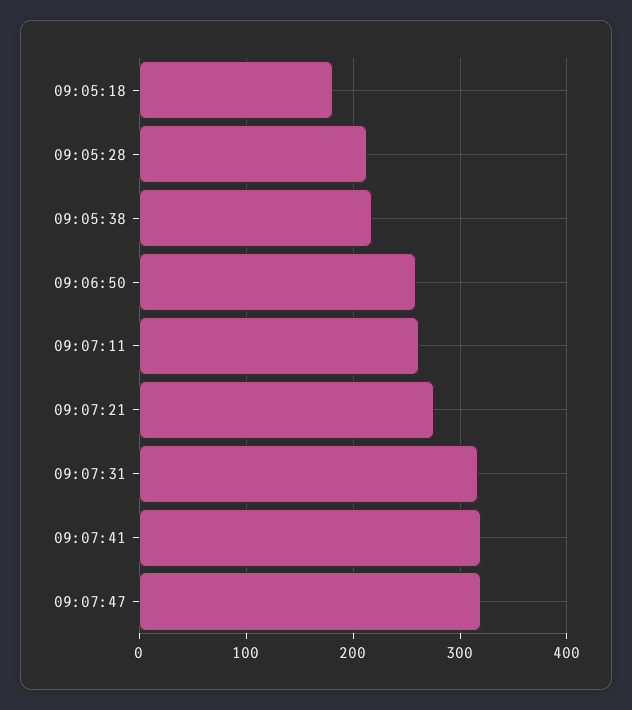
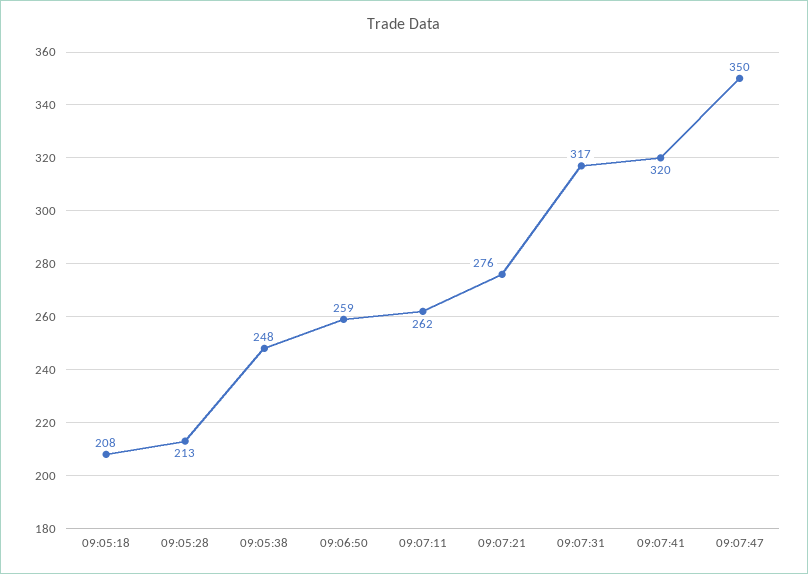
  {
-   "09:05:18": 180,
+   "09:05:18": 208,
    "09:05:28": 213,
-   "09:05:38": 220,
+   "09:05:38": 248,
    "09:06:50": 259,
    "09:07:11": 262,
    "09:07:21": 276,
    "09:07:31": 317,
    "09:07:41": 320,
-   "09:07:47": 320
+   "09:07:47": 350
  }

